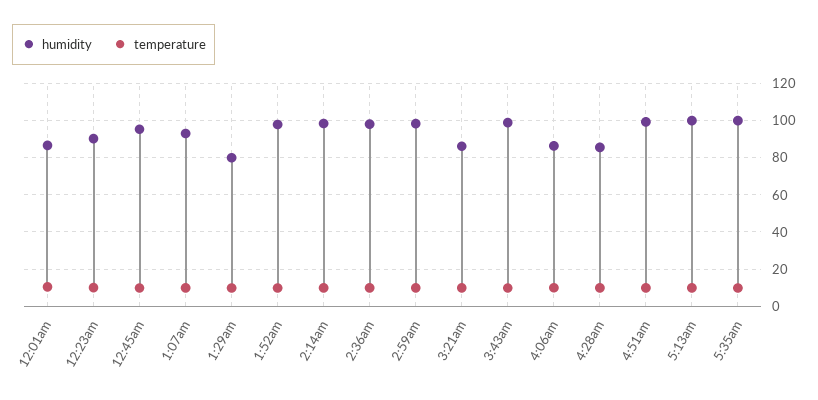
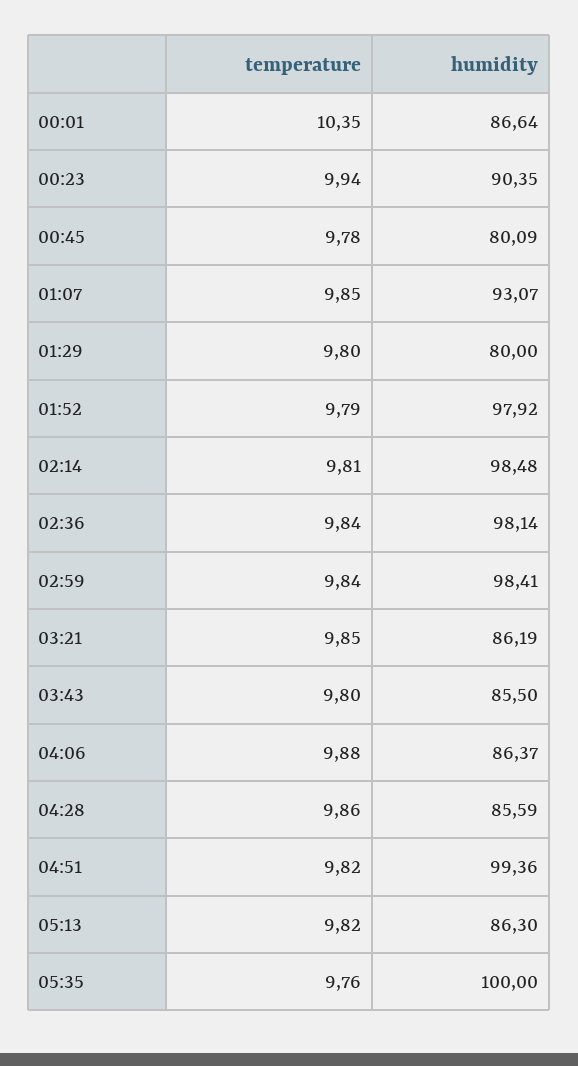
  {
    "humidity": {
      "12:01am": 86.64,
      "12:23am": 90.35,
-     "12:45am": 95,
+     "12:45am": 80.09,
      "1:07am": 93.07,
      "1:29am": 80,
      "1:52am": 97.92,
      "2:14am": 98.48,
      "2:36am": 98.14,
      "2:59am": 98.41,
      "3:21am": 86.19,
-     "3:43am": 100,
+     "3:43am": 85.5,
      "4:06am": 86.37,
      "4:28am": 85.59,
      "4:51am": 99.36,
-     "5:13am": 100,
+     "5:13am": 86.3,
      "5:35am": 100
    },
    "temperature": {
      "12:01am": 10.35,
      "12:23am": 9.94,
      "12:45am": 9.78,
      "1:07am": 9.85,
      "1:29am": 9.8,
      "1:52am": 9.79,
      "2:14am": 9.81,
      "2:36am": 9.84,
      "2:59am": 9.84,
      "3:21am": 9.85,
      "3:43am": 9.8,
      "4:06am": 9.88,
      "4:28am": 9.86,
      "4:51am": 9.82,
      "5:13am": 9.82,
      "5:35am": 9.76
    }
  }

